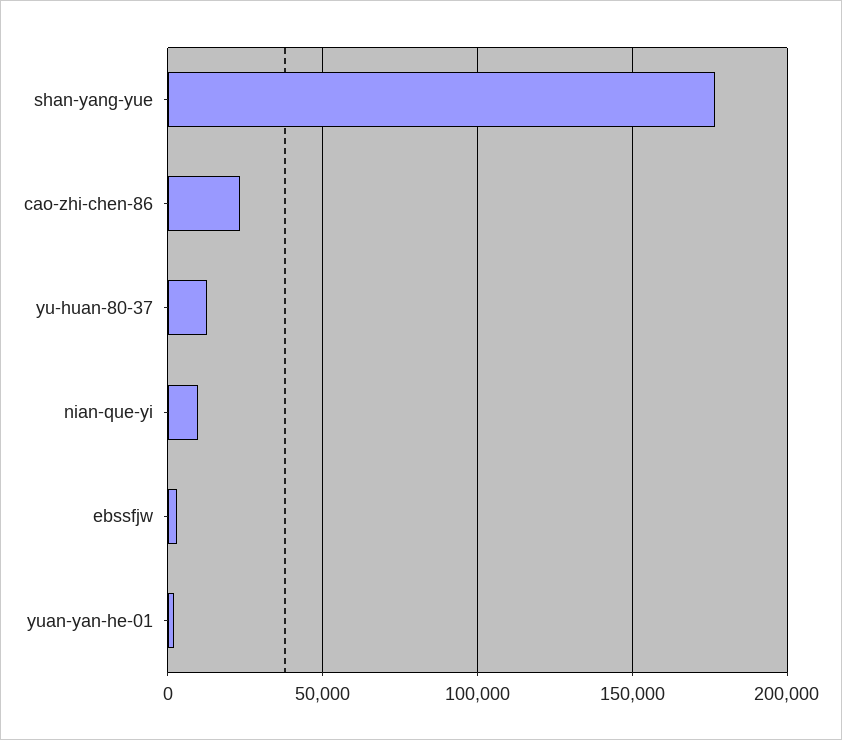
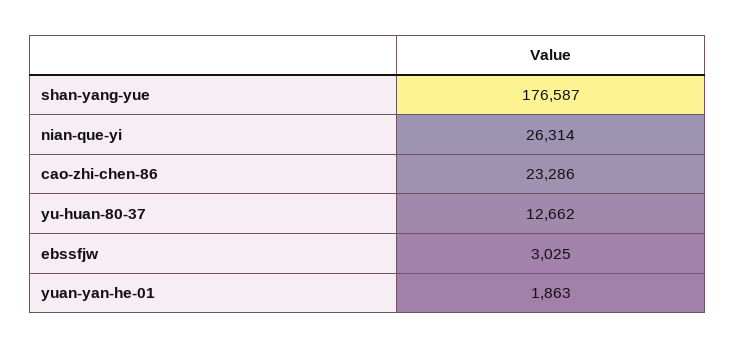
  {
    "shan-yang-yue": 176587,
    "cao-zhi-chen-86": 23286,
    "yu-huan-80-37": 12662,
-   "nian-que-yi": 10000,
+   "nian-que-yi": 26314,
    "ebssfjw": 3025,
    "yuan-yan-he-01": 1863
  }

